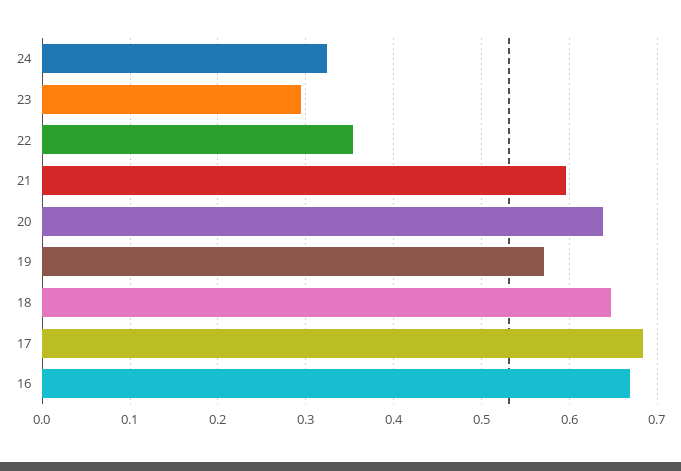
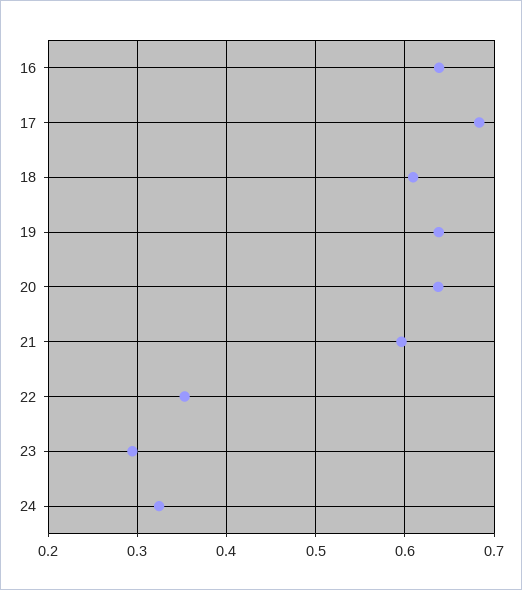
  {
    "24": 0.32,
    "23": 0.29,
    "22": 0.35,
    "21": 0.6,
    "20": 0.64,
-   "19": 0.57,
+   "19": 0.64,
-   "18": 0.65,
+   "18": 0.61,
    "17": 0.68,
-   "16": 0.67
+   "16": 0.64
  }

